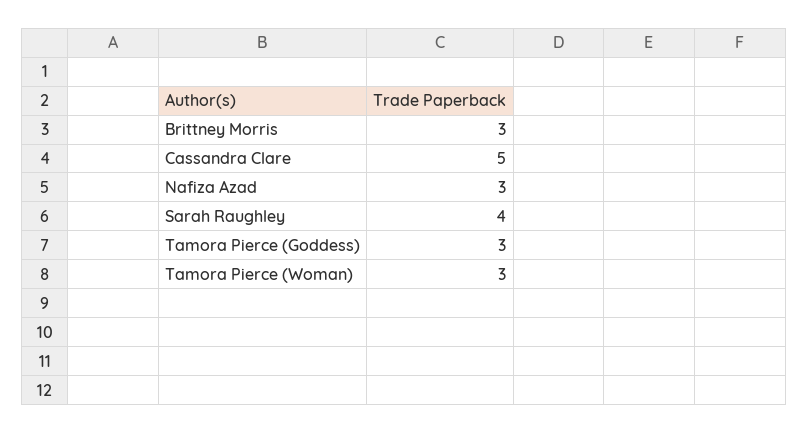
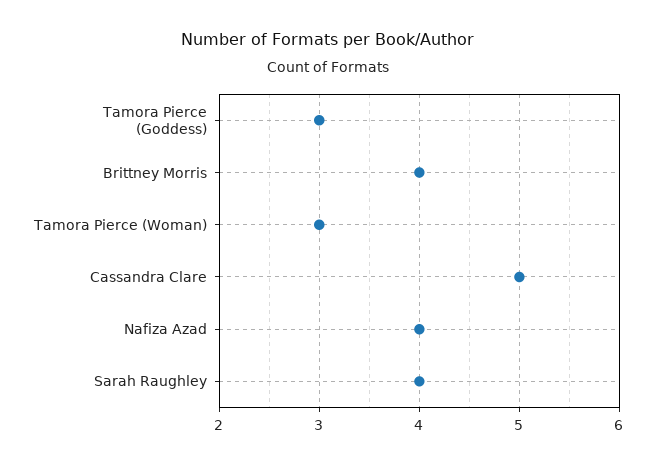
  {
-   "Brittney Morris": 3,
+   "Brittney Morris": 4,
    "Cassandra Clare": 5,
-   "Nafiza Azad": 3,
+   "Nafiza Azad": 4,
    "Sarah Raughley": 4,
    "Tamora Pierce (Goddess)": 3,
    "Tamora Pierce (Woman)": 3
  }

